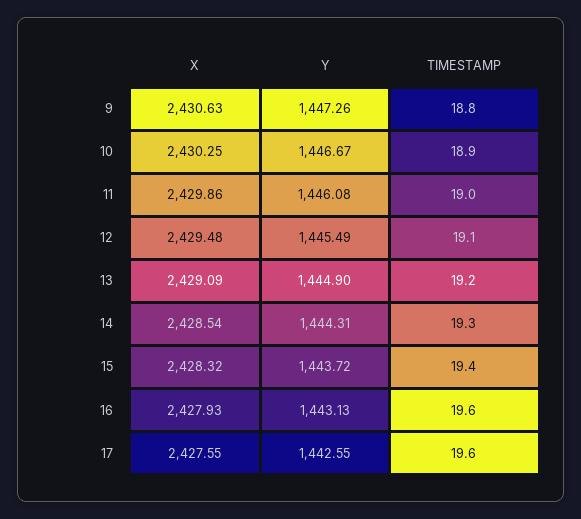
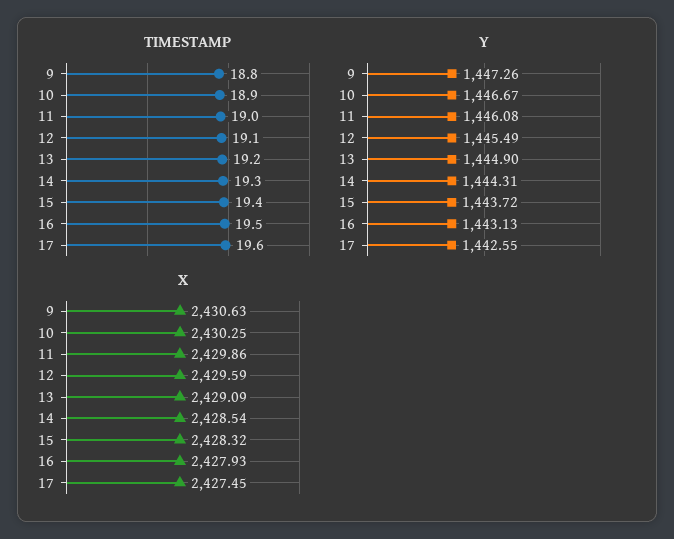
  {
    "X": {
      "9": 2430.63,
      "10": 2430.25,
      "11": 2429.86,
-     "12": 2429.48,
+     "12": 2429.59,
      "13": 2429.09,
      "14": 2428.54,
      "15": 2428.32,
      "16": 2427.93,
-     "17": 2427.55
+     "17": 2427.45
    },
    "Y": {
      "9": 1447.26,
      "10": 1446.67,
      "11": 1446.08,
      "12": 1445.49,
      "13": 1444.9,
      "14": 1444.31,
      "15": 1443.72,
      "16": 1443.13,
      "17": 1442.55
    },
    "TIMESTAMP": {
      "9": 18.8,
      "10": 18.9,
      "11": 19,
      "12": 19.1,
      "13": 19.2,
      "14": 19.3,
      "15": 19.4,
-     "16": 19.6,
+     "16": 19.5,
      "17": 19.6
    }
  }

